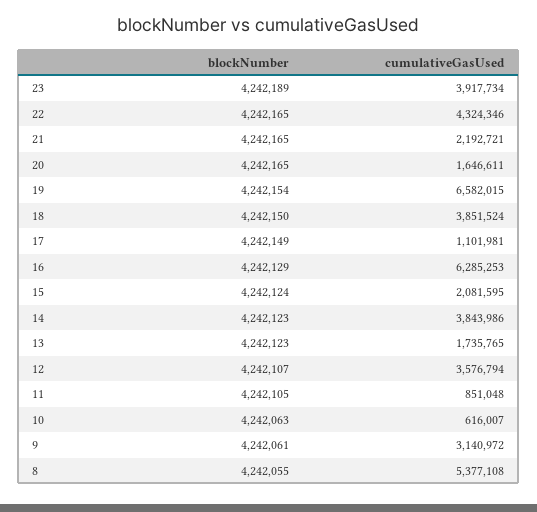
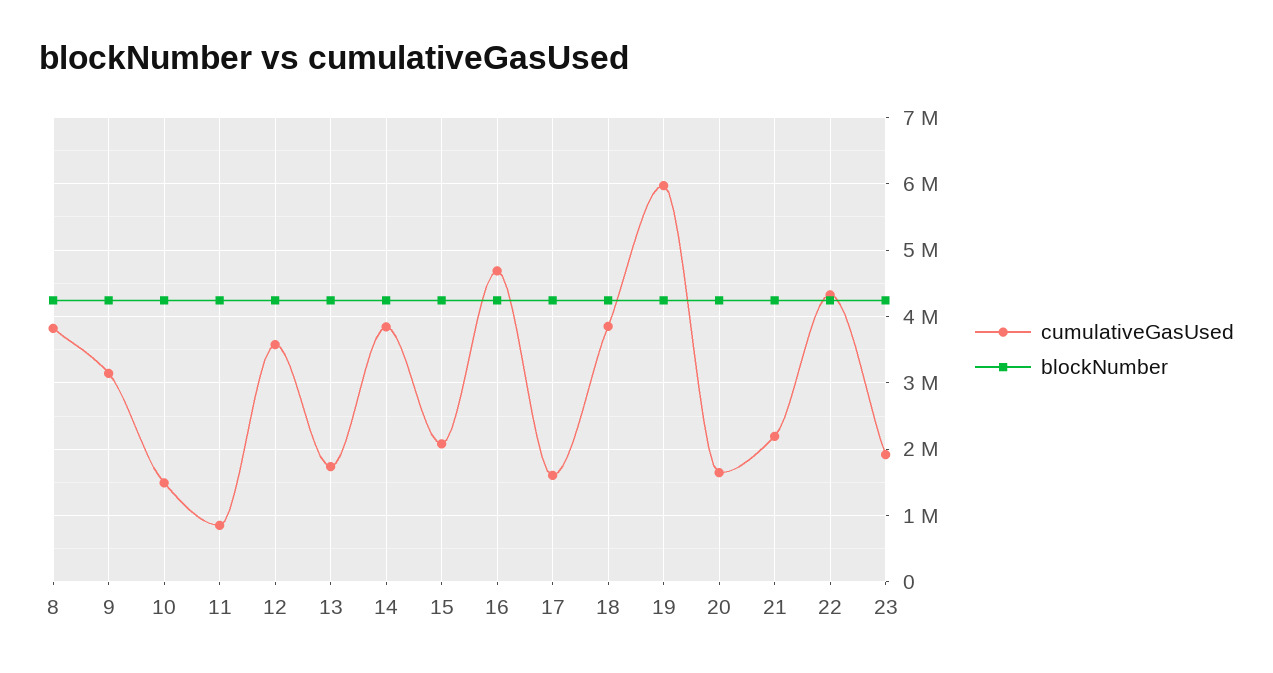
  {
    "blockNumber": {
      "23": 4242189,
      "22": 4242165,
      "21": 4242165,
      "20": 4242165,
      "19": 4242154,
      "18": 4242150,
      "17": 4242149,
      "16": 4242129,
      "15": 4242124,
      "14": 4242123,
      "13": 4242123,
      "12": 4242107,
      "11": 4242105,
      "10": 4242063,
      "9": 4242061,
      "8": 4242055
    },
    "cumulativeGasUsed": {
-     "23": 3917734,
+     "23": 1900000,
      "22": 4324346,
      "21": 2192721,
      "20": 1646611,
-     "19": 6582015,
+     "19": 6000000,
      "18": 3851524,
-     "17": 1101981,
+     "17": 1600000,
-     "16": 6285253,
+     "16": 4700000,
      "15": 2081595,
      "14": 3843986,
      "13": 1735765,
      "12": 3576794,
      "11": 851048,
-     "10": 616007,
+     "10": 1500000,
      "9": 3140972,
-     "8": 5377108
+     "8": 3800000
    }
  }

